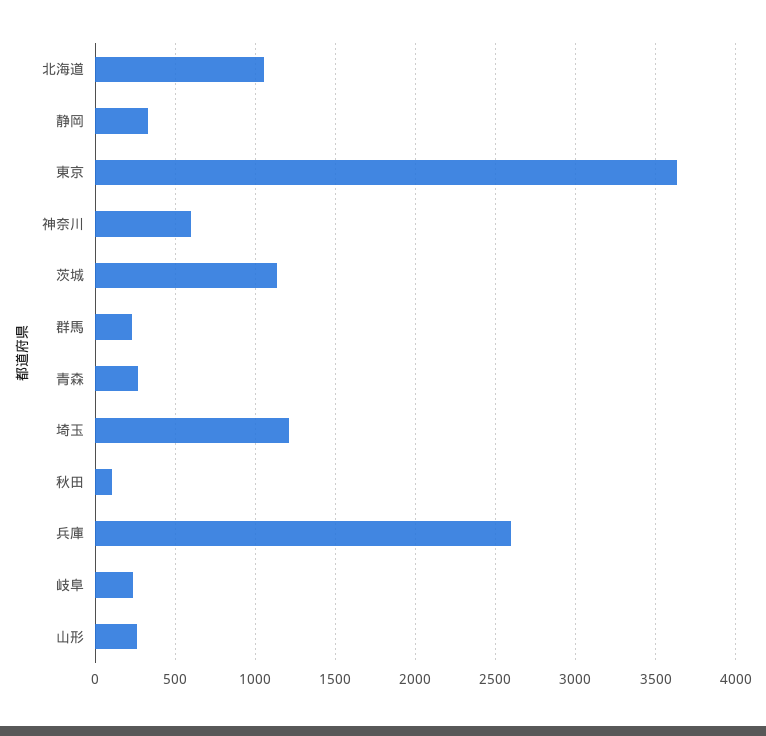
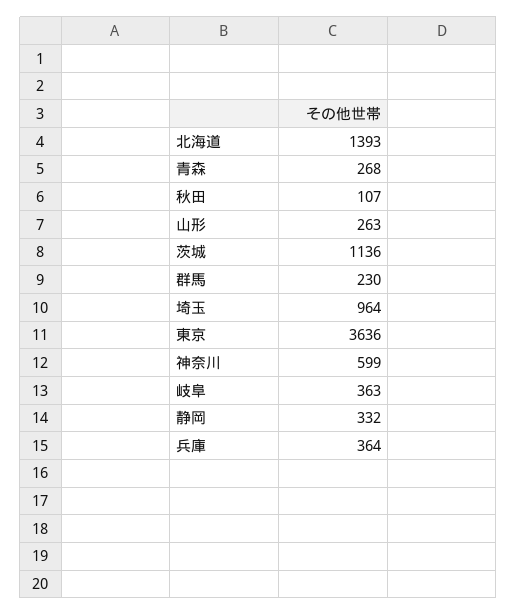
  {
-   "北海道": 1050,
+   "北海道": 1393,
    "静岡": 332,
    "東京": 3636,
    "神奈川": 599,
    "茨城": 1136,
    "群馬": 230,
    "青森": 268,
-   "埼玉": 1200,
+   "埼玉": 964,
    "秋田": 107,
-   "兵庫": 2600,
+   "兵庫": 364,
-   "岐阜": 250,
+   "岐阜": 363,
    "山形": 263
  }

